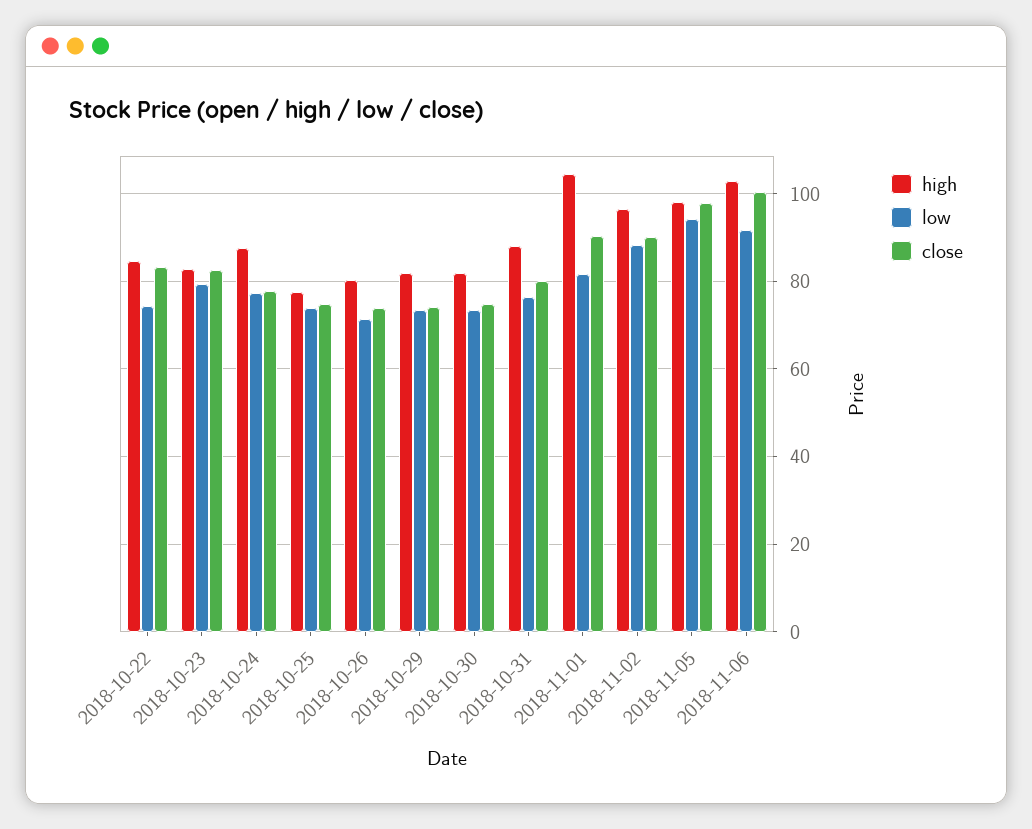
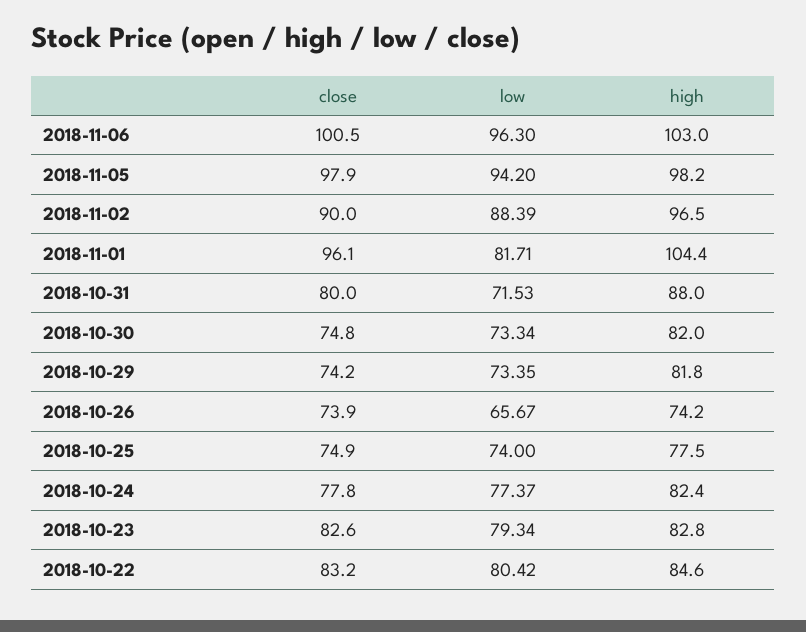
  {
    "high": {
      "2018-10-22": 84.6,
      "2018-10-23": 82.8,
-     "2018-10-24": 88,
+     "2018-10-24": 82.4,
      "2018-10-25": 77.5,
-     "2018-10-26": 80,
+     "2018-10-26": 74.2,
      "2018-10-29": 81.8,
      "2018-10-30": 82,
      "2018-10-31": 88,
      "2018-11-01": 104.4,
      "2018-11-02": 96.5,
      "2018-11-05": 98.2,
      "2018-11-06": 103
    },
    "low": {
-     "2018-10-22": 74,
+     "2018-10-22": 80.42,
      "2018-10-23": 79.34,
      "2018-10-24": 77.37,
      "2018-10-25": 74,
-     "2018-10-26": 72,
+     "2018-10-26": 65.67,
      "2018-10-29": 73.35,
      "2018-10-30": 73.34,
-     "2018-10-31": 76,
+     "2018-10-31": 71.53,
      "2018-11-01": 81.71,
      "2018-11-02": 88.39,
      "2018-11-05": 94.2,
-     "2018-11-06": 92
+     "2018-11-06": 96.3
    },
    "close": {
      "2018-10-22": 83.2,
      "2018-10-23": 82.6,
      "2018-10-24": 77.8,
      "2018-10-25": 74.9,
      "2018-10-26": 73.9,
      "2018-10-29": 74.2,
      "2018-10-30": 74.8,
      "2018-10-31": 80,
-     "2018-11-01": 90,
+     "2018-11-01": 96.1,
      "2018-11-02": 90,
      "2018-11-05": 97.9,
      "2018-11-06": 100.5
    }
  }

